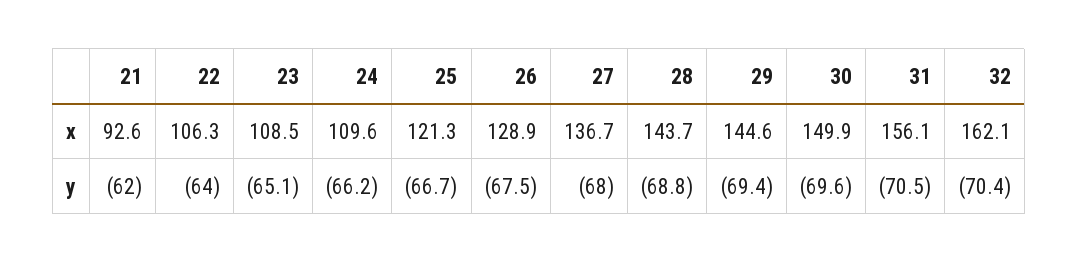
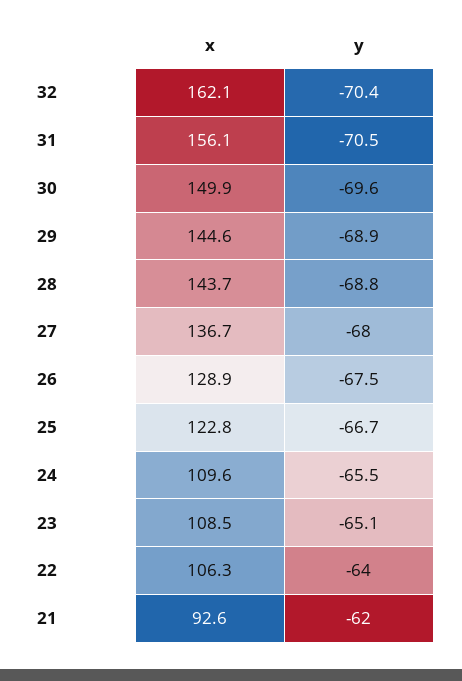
  {
    "21": {
      "x": 92.6,
      "y": -62
    },
    "22": {
      "x": 106.3,
      "y": -64
    },
    "23": {
      "x": 108.5,
      "y": -65.1
    },
    "24": {
      "x": 109.6,
-     "y": -66.2
+     "y": -65.5
    },
    "25": {
-     "x": 121.3,
+     "x": 122.8,
      "y": -66.7
    },
    "26": {
      "x": 128.9,
      "y": -67.5
    },
    "27": {
      "x": 136.7,
      "y": -68
    },
    "28": {
      "x": 143.7,
      "y": -68.8
    },
    "29": {
      "x": 144.6,
-     "y": -69.4
+     "y": -68.9
    },
    "30": {
      "x": 149.9,
      "y": -69.6
    },
    "31": {
      "x": 156.1,
      "y": -70.5
    },
    "32": {
      "x": 162.1,
      "y": -70.4
    }
  }

